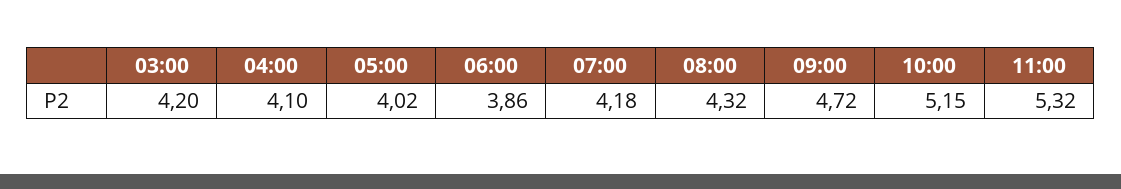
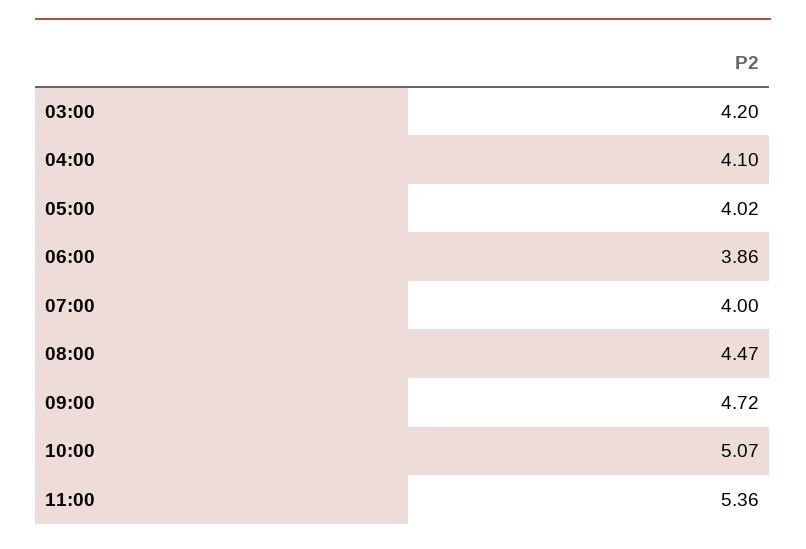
  {
    "03:00": 4.2,
    "04:00": 4.1,
    "05:00": 4.02,
    "06:00": 3.86,
-   "07:00": 4.18,
+   "07:00": 4,
-   "08:00": 4.32,
+   "08:00": 4.47,
    "09:00": 4.72,
-   "10:00": 5.15,
+   "10:00": 5.07,
-   "11:00": 5.32
+   "11:00": 5.36
  }

